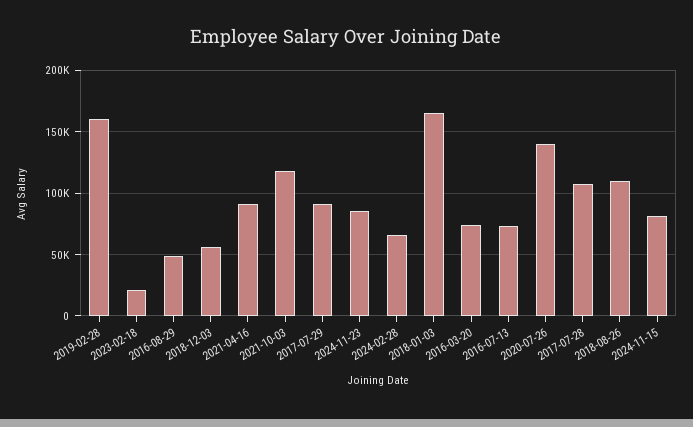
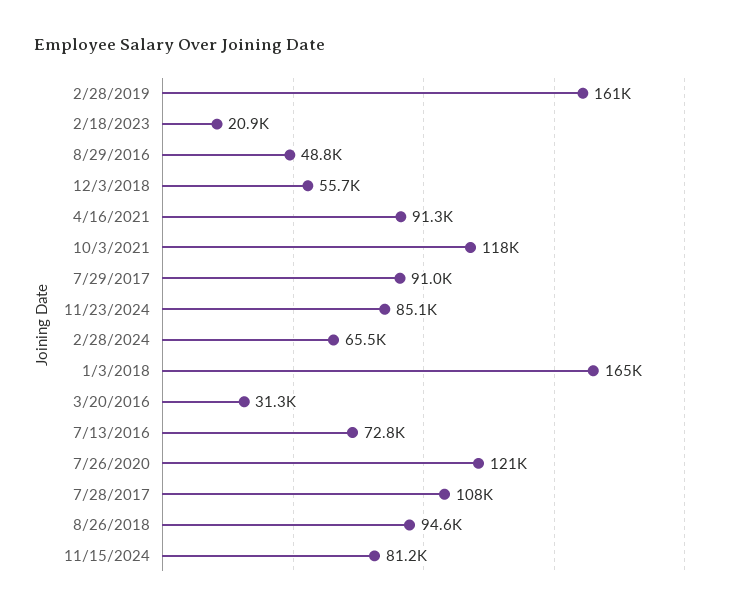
  {
    "2019-02-28": 161000,
    "2023-02-18": 20900,
    "2016-08-29": 48800,
    "2018-12-03": 55700,
    "2021-04-16": 91300,
    "2021-10-03": 118000,
    "2017-07-29": 91000,
    "2024-11-23": 85100,
    "2024-02-28": 65500,
    "2018-01-03": 165000,
-   "2016-03-20": 75000,
+   "2016-03-20": 31300,
    "2016-07-13": 72800,
-   "2020-07-26": 140000,
+   "2020-07-26": 121000,
    "2017-07-28": 108000,
-   "2018-08-26": 110000,
+   "2018-08-26": 94600,
    "2024-11-15": 81200
  }

